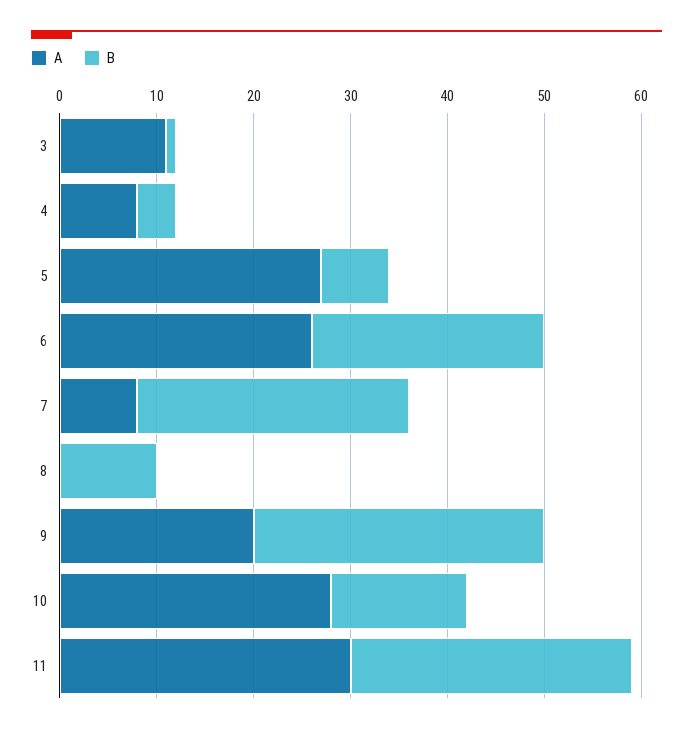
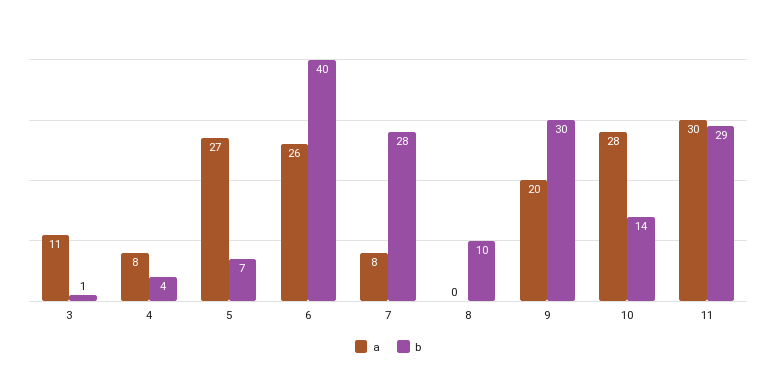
  {
    "A": {
      "3": 11,
      "4": 8,
      "5": 27,
      "6": 26,
      "7": 8,
      "8": 0,
      "9": 20,
      "10": 28,
      "11": 30
    },
    "B": {
      "3": 1,
      "4": 4,
      "5": 7,
-     "6": 24,
+     "6": 40,
      "7": 28,
      "8": 10,
      "9": 30,
      "10": 14,
      "11": 29
    }
  }

